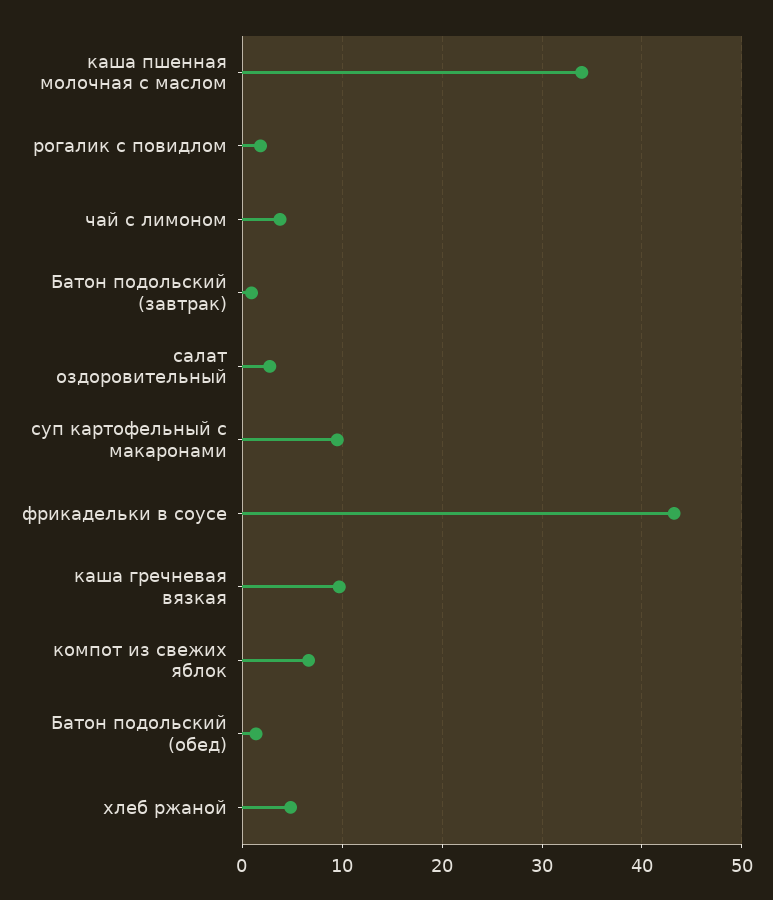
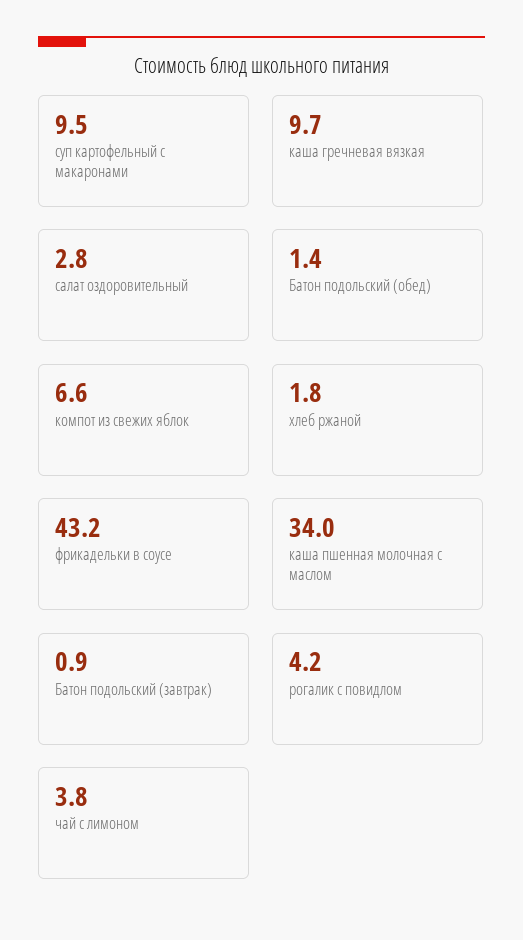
  {
    "каша пшенная молочная с маслом": 34,
-   "рогалик с повидлом": 2,
+   "рогалик с повидлом": 4.2,
    "чай с лимоном": 3.8,
    "Батон подольский (завтрак)": 0.9,
    "салат оздоровительный": 2.8,
    "суп картофельный с макаронами": 9.5,
    "фрикадельки в соусе": 43.2,
    "каша гречневая вязкая": 9.7,
    "компот из свежих яблок": 6.6,
    "Батон подольский (обед)": 1.4,
-   "хлеб ржаной": 5
+   "хлеб ржаной": 1.8
  }

